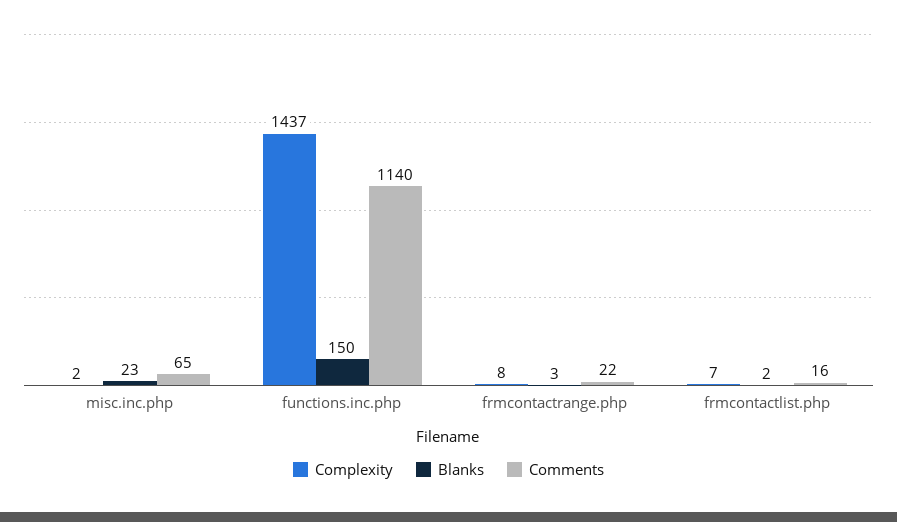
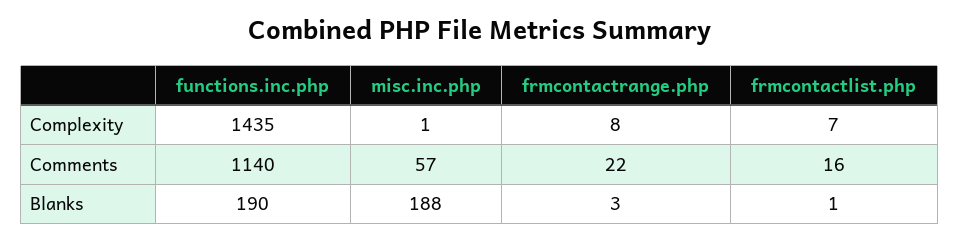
  {
    "Complexity": {
-     "misc.inc.php": 2,
+     "misc.inc.php": 1,
-     "functions.inc.php": 1437,
+     "functions.inc.php": 1435,
      "frmcontactrange.php": 8,
      "frmcontactlist.php": 7
    },
    "Blanks": {
-     "misc.inc.php": 23,
+     "misc.inc.php": 188,
-     "functions.inc.php": 150,
+     "functions.inc.php": 190,
      "frmcontactrange.php": 3,
-     "frmcontactlist.php": 2
+     "frmcontactlist.php": 1
    },
    "Comments": {
-     "misc.inc.php": 65,
+     "misc.inc.php": 57,
      "functions.inc.php": 1140,
      "frmcontactrange.php": 22,
      "frmcontactlist.php": 16
    }
  }

